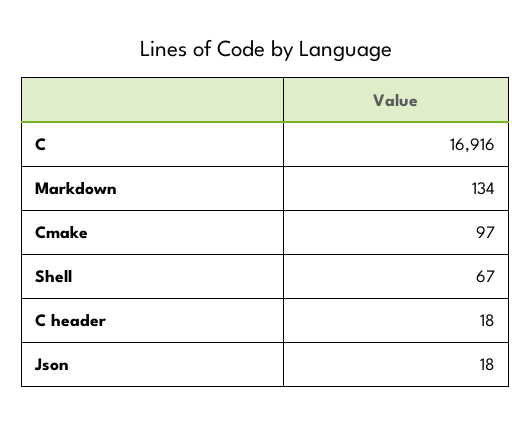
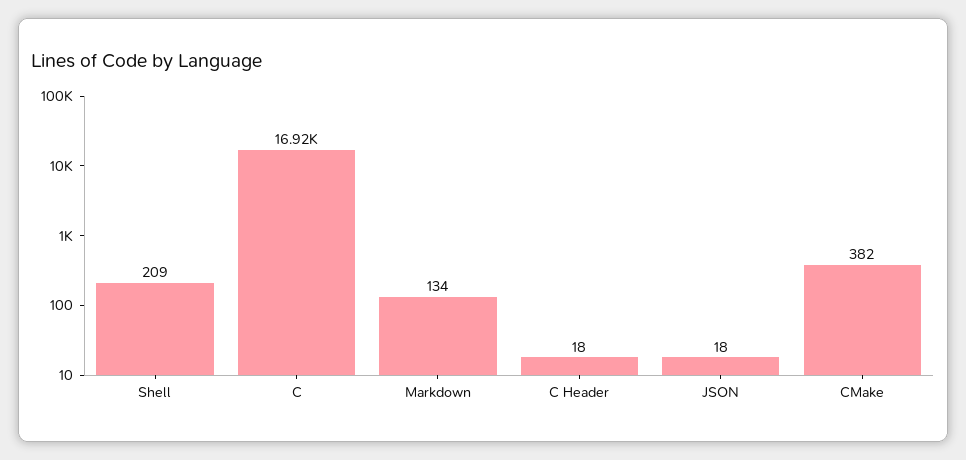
  {
    "C": 16916,
    "Markdown": 134,
-   "Cmake": 97,
+   "Cmake": 382,
-   "Shell": 67,
+   "Shell": 209,
    "C header": 18,
    "Json": 18
  }

